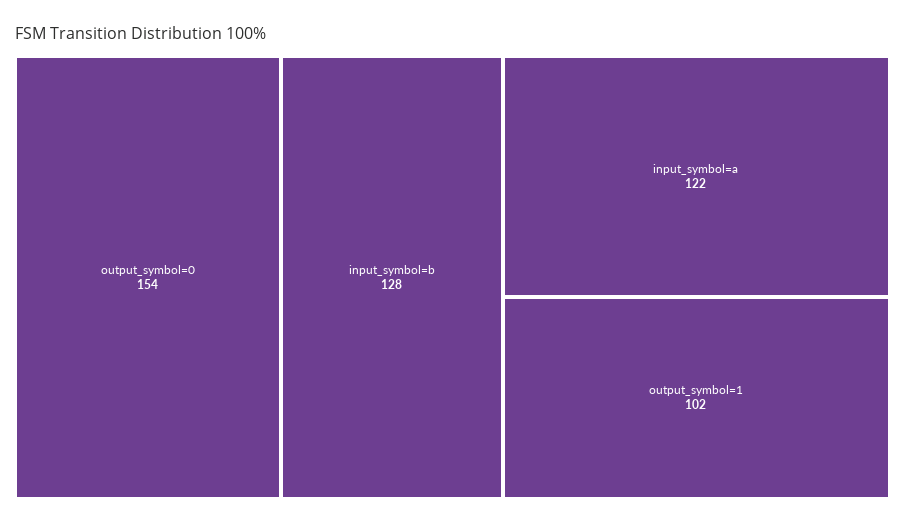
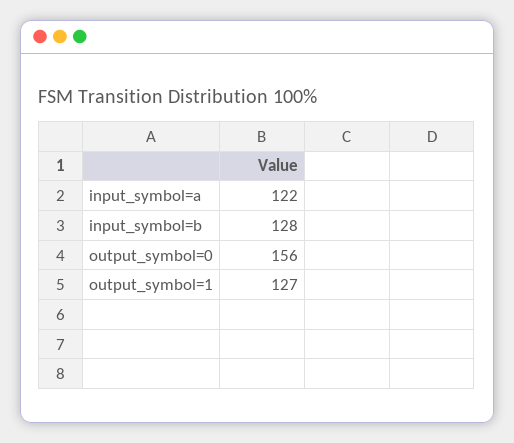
  {
-   "output_symbol=0": 154,
+   "output_symbol=0": 156,
    "input_symbol=b": 128,
    "input_symbol=a": 122,
-   "output_symbol=1": 102
+   "output_symbol=1": 127
  }

